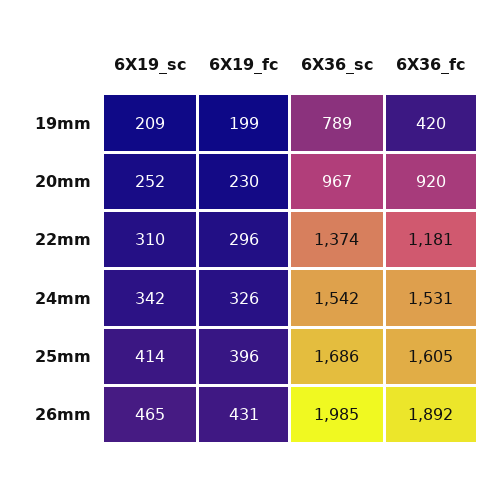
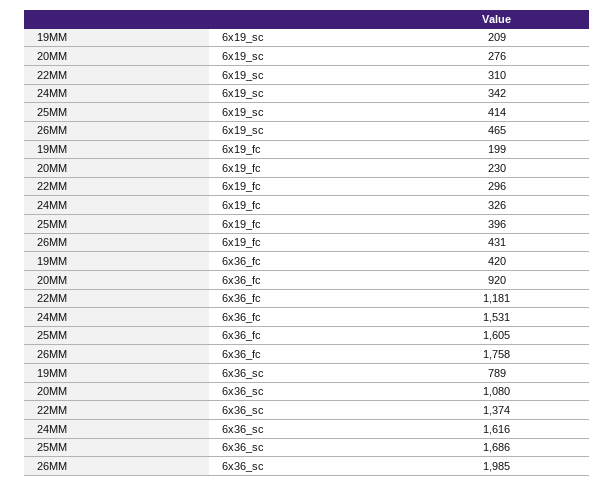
  {
    "6X19_sc": {
      "19mm": 209,
-     "20mm": 252,
+     "20mm": 276,
      "22mm": 310,
      "24mm": 342,
      "25mm": 414,
      "26mm": 465
    },
    "6X19_fc": {
      "19mm": 199,
      "20mm": 230,
      "22mm": 296,
      "24mm": 326,
      "25mm": 396,
      "26mm": 431
    },
    "6X36_sc": {
      "19mm": 789,
-     "20mm": 967,
+     "20mm": 1080,
      "22mm": 1374,
-     "24mm": 1542,
+     "24mm": 1616,
      "25mm": 1686,
      "26mm": 1985
    },
    "6X36_fc": {
      "19mm": 420,
      "20mm": 920,
      "22mm": 1181,
      "24mm": 1531,
      "25mm": 1605,
-     "26mm": 1892
+     "26mm": 1758
    }
  }

